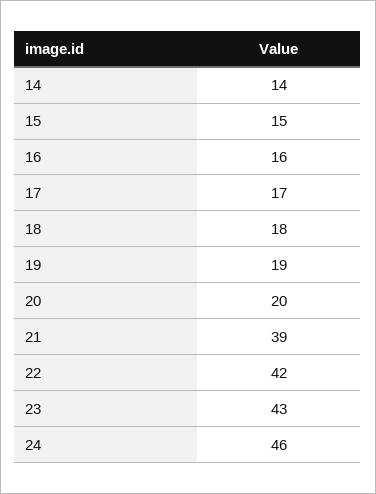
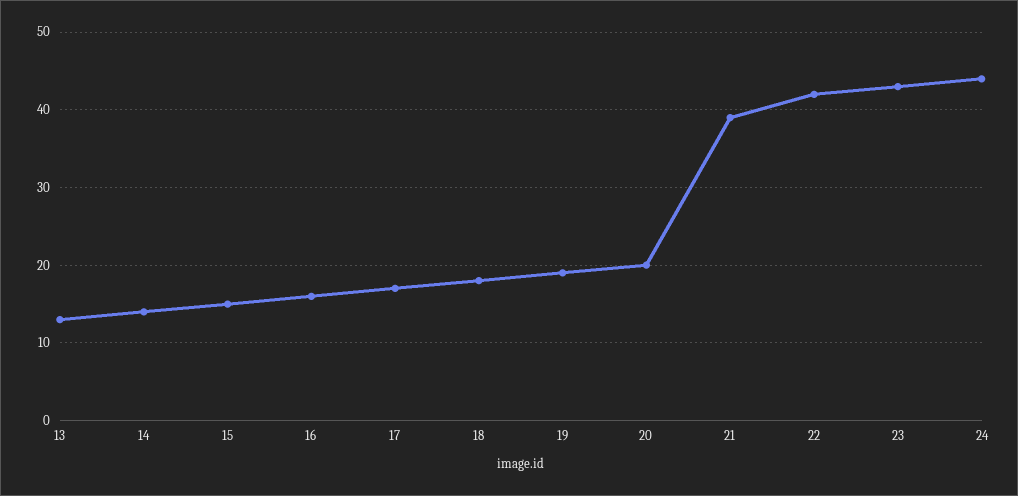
  {
    "14": 14,
    "15": 15,
    "16": 16,
    "17": 17,
    "18": 18,
    "19": 19,
    "20": 20,
    "21": 39,
    "22": 42,
    "23": 43,
-   "24": 46
+   "24": 44,
+   "13": 13
  }

